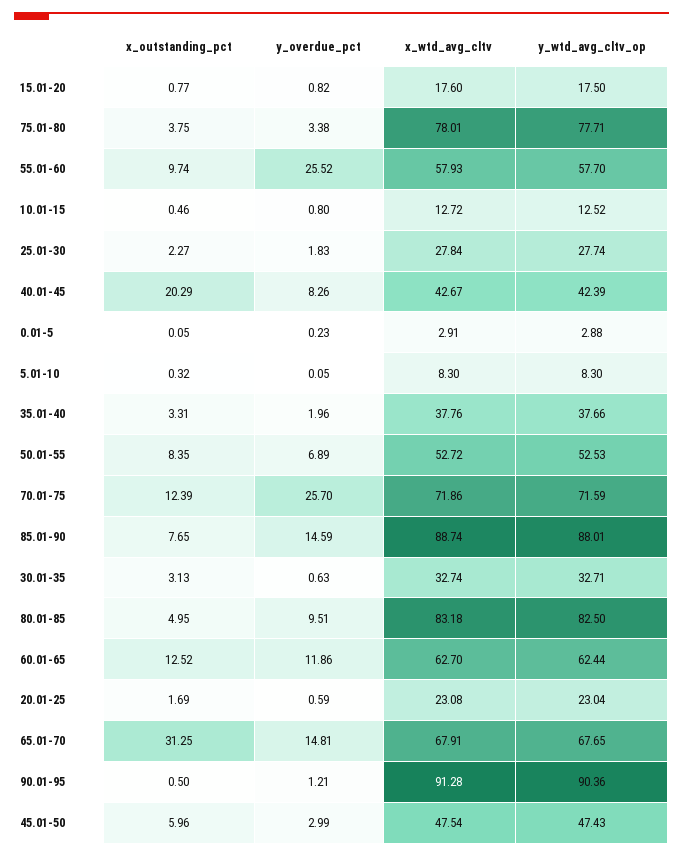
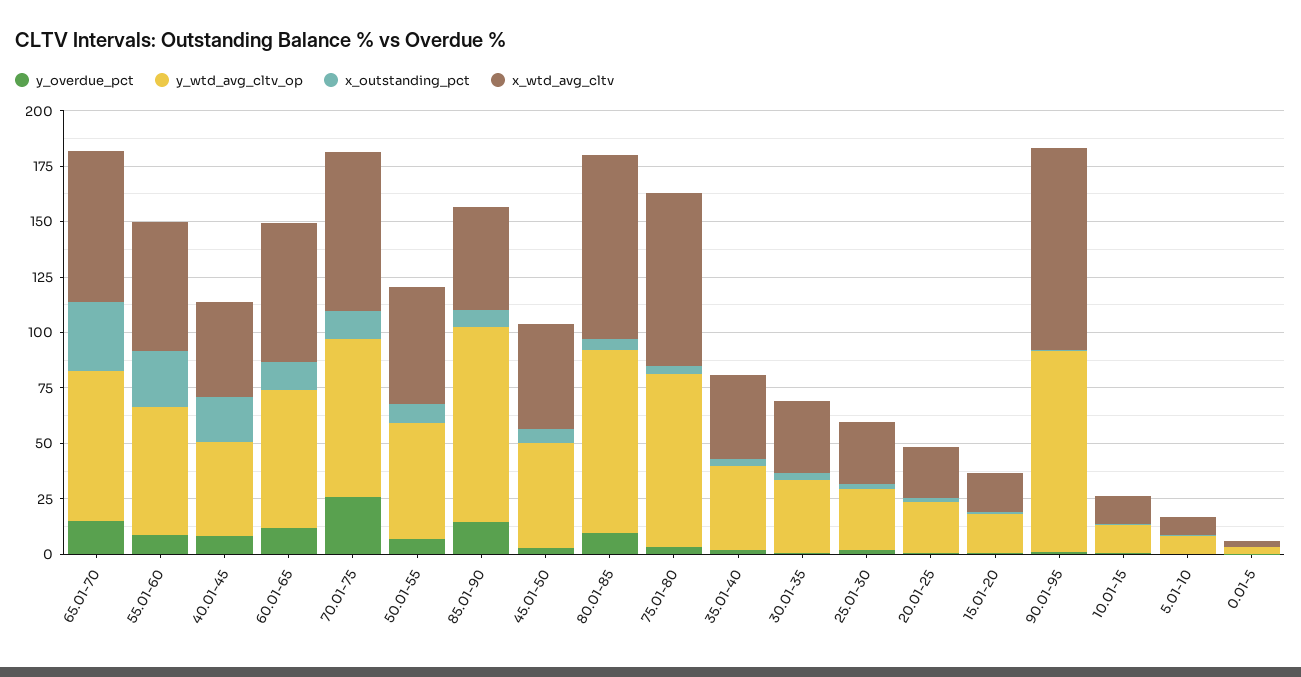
  {
    "x_outstanding_pct": {
      "15.01-20": 0.77,
      "75.01-80": 3.75,
-     "55.01-60": 9.74,
+     "55.01-60": 25,
      "10.01-15": 0.46,
      "25.01-30": 2.27,
      "40.01-45": 20.29,
      "0.01-5": 0.05,
      "5.01-10": 0.32,
      "35.01-40": 3.31,
      "50.01-55": 8.35,
      "70.01-75": 12.39,
      "85.01-90": 7.65,
      "30.01-35": 3.13,
      "80.01-85": 4.95,
      "60.01-65": 12.52,
      "20.01-25": 1.69,
      "65.01-70": 31.25,
      "90.01-95": 0.5,
      "45.01-50": 5.96
    },
    "y_overdue_pct": {
      "15.01-20": 0.82,
      "75.01-80": 3.38,
-     "55.01-60": 25.52,
+     "55.01-60": 10,
      "10.01-15": 0.8,
      "25.01-30": 1.83,
      "40.01-45": 8.26,
      "0.01-5": 0.23,
      "5.01-10": 0.05,
      "35.01-40": 1.96,
      "50.01-55": 6.89,
      "70.01-75": 25.7,
      "85.01-90": 14.59,
      "30.01-35": 0.63,
      "80.01-85": 9.51,
      "60.01-65": 11.86,
      "20.01-25": 0.59,
      "65.01-70": 14.81,
      "90.01-95": 1.21,
      "45.01-50": 2.99
    },
    "x_wtd_avg_cltv": {
      "15.01-20": 17.6,
      "75.01-80": 78.01,
      "55.01-60": 57.93,
      "10.01-15": 12.72,
      "25.01-30": 27.84,
      "40.01-45": 42.67,
      "0.01-5": 2.91,
      "5.01-10": 8.3,
      "35.01-40": 37.76,
      "50.01-55": 52.72,
      "70.01-75": 71.86,
-     "85.01-90": 88.74,
+     "85.01-90": 45,
      "30.01-35": 32.74,
      "80.01-85": 83.18,
      "60.01-65": 62.7,
      "20.01-25": 23.08,
      "65.01-70": 67.91,
      "90.01-95": 91.28,
      "45.01-50": 47.54
    },
    "y_wtd_avg_cltv_op": {
      "15.01-20": 17.5,
      "75.01-80": 77.71,
      "55.01-60": 57.7,
      "10.01-15": 12.52,
      "25.01-30": 27.74,
      "40.01-45": 42.39,
      "0.01-5": 2.88,
      "5.01-10": 8.3,
      "35.01-40": 37.66,
      "50.01-55": 52.53,
      "70.01-75": 71.59,
      "85.01-90": 88.01,
      "30.01-35": 32.71,
      "80.01-85": 82.5,
      "60.01-65": 62.44,
      "20.01-25": 23.04,
      "65.01-70": 67.65,
      "90.01-95": 90.36,
      "45.01-50": 47.43
    }
  }

